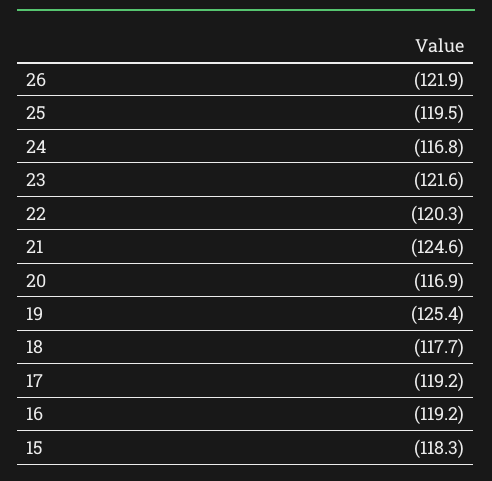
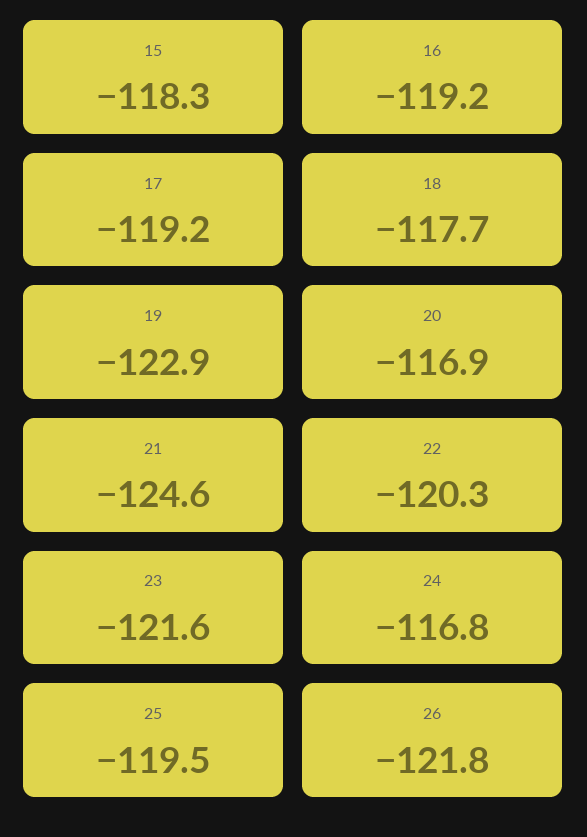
  {
-   "26": -121.9,
+   "26": -121.8,
    "25": -119.5,
    "24": -116.8,
    "23": -121.6,
    "22": -120.3,
    "21": -124.6,
    "20": -116.9,
-   "19": -125.4,
+   "19": -122.9,
    "18": -117.7,
    "17": -119.2,
    "16": -119.2,
    "15": -118.3
  }

